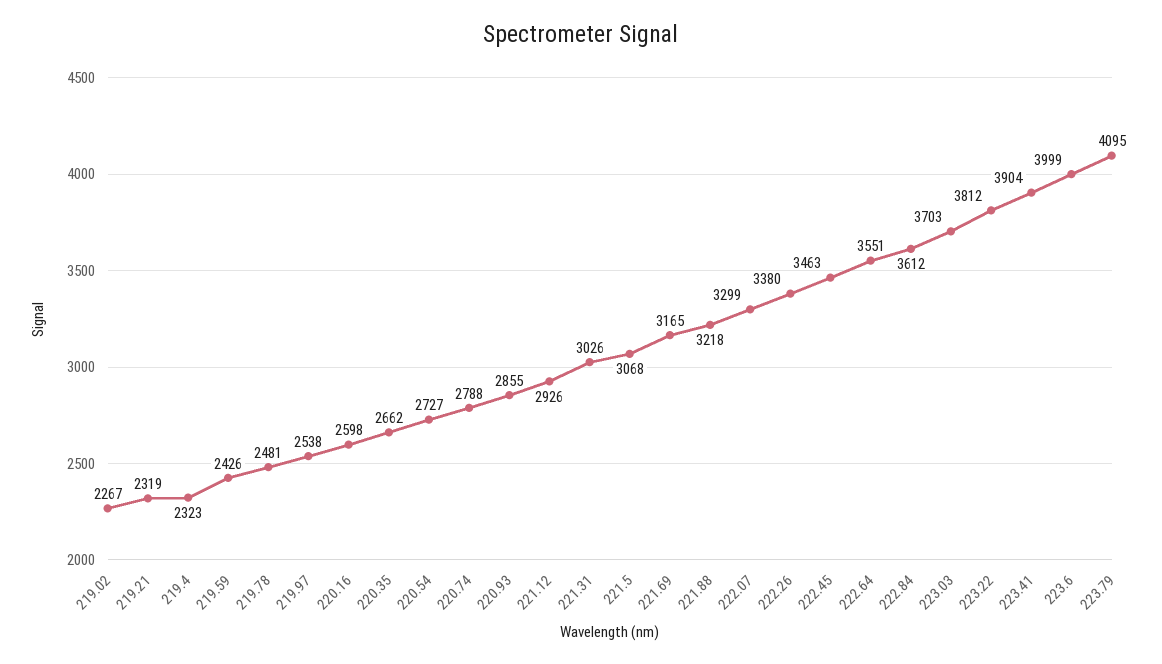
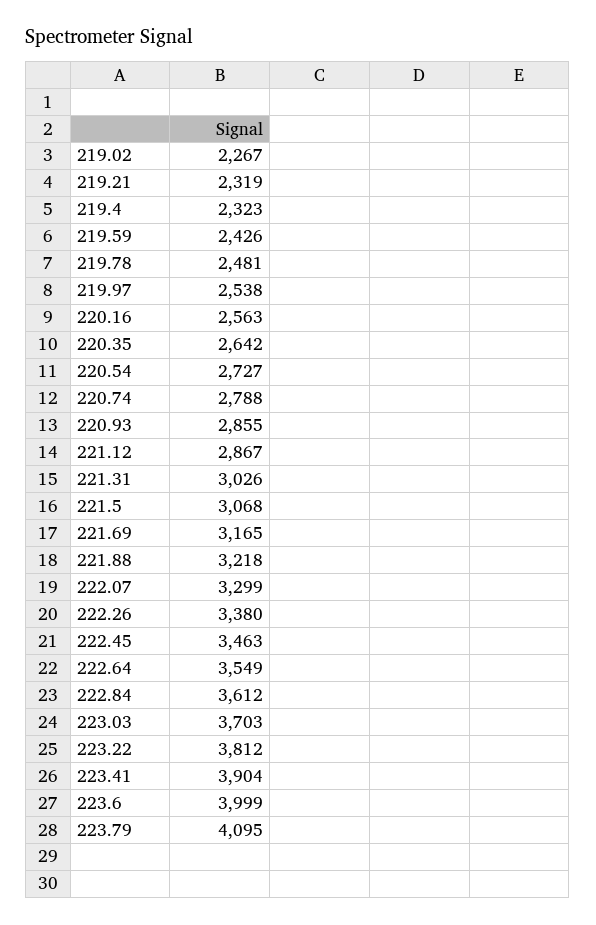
  {
    "219.02": 2267,
    "219.21": 2319,
    "219.4": 2323,
    "219.59": 2426,
    "219.78": 2481,
    "219.97": 2538,
-   "220.16": 2598,
+   "220.16": 2563,
-   "220.35": 2662,
+   "220.35": 2642,
    "220.54": 2727,
    "220.74": 2788,
    "220.93": 2855,
-   "221.12": 2926,
+   "221.12": 2867,
    "221.31": 3026,
    "221.5": 3068,
    "221.69": 3165,
    "221.88": 3218,
    "222.07": 3299,
    "222.26": 3380,
    "222.45": 3463,
-   "222.64": 3551,
+   "222.64": 3549,
    "222.84": 3612,
    "223.03": 3703,
    "223.22": 3812,
    "223.41": 3904,
    "223.6": 3999,
    "223.79": 4095
  }

